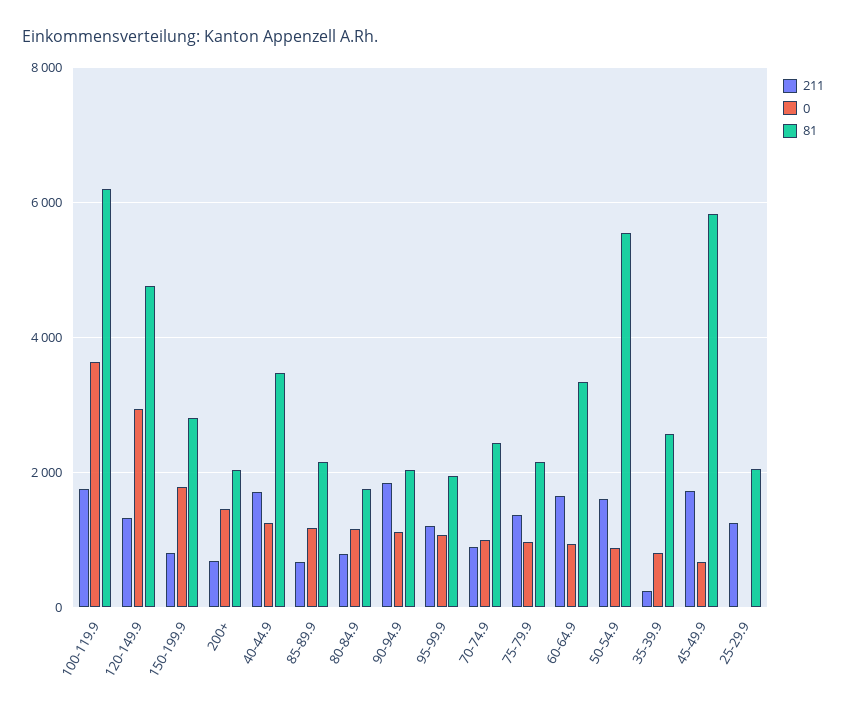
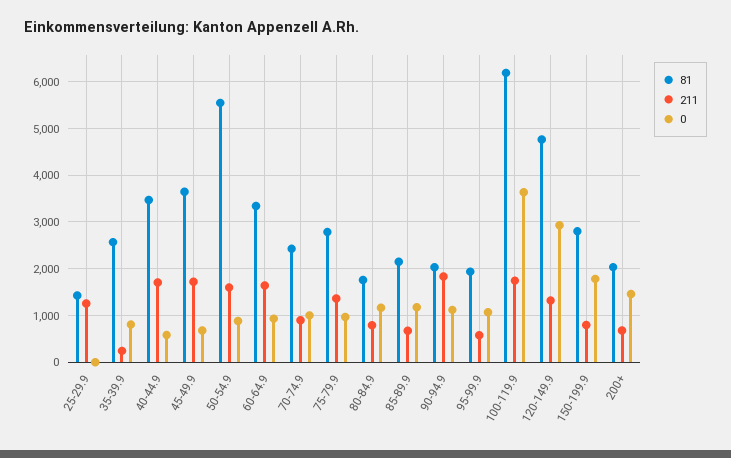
  {
    "211": {
      "100-119.9": 1800,
      "120-149.9": 1400,
      "150-199.9": 800,
      "200+": 600,
      "40-44.9": 1800,
      "85-89.9": 600,
      "80-84.9": 800,
      "90-94.9": 1800,
-     "95-99.9": 1200,
+     "95-99.9": 600,
      "70-74.9": 800,
      "75-79.9": 1400,
      "60-64.9": 1600,
      "50-54.9": 1600,
      "35-39.9": 200,
      "45-49.9": 1800,
      "25-29.9": 1200
    },
    "0": {
      "100-119.9": 3600,
      "120-149.9": 3000,
      "150-199.9": 1800,
      "200+": 1400,
-     "40-44.9": 1200,
+     "40-44.9": 600,
      "85-89.9": 1200,
      "80-84.9": 1200,
      "90-94.9": 1200,
      "95-99.9": 1000,
      "70-74.9": 1000,
      "75-79.9": 1000,
      "60-64.9": 1000,
      "50-54.9": 800,
      "35-39.9": 800,
      "45-49.9": 600,
      "25-29.9": 0
    },
    "81": {
      "100-119.9": 6200,
      "120-149.9": 4800,
      "150-199.9": 2800,
      "200+": 2000,
      "40-44.9": 3400,
      "85-89.9": 2200,
      "80-84.9": 1800,
      "90-94.9": 2000,
      "95-99.9": 2000,
      "70-74.9": 2400,
-     "75-79.9": 2200,
+     "75-79.9": 2800,
      "60-64.9": 3400,
      "50-54.9": 5600,
      "35-39.9": 2600,
-     "45-49.9": 5800,
+     "45-49.9": 3600,
-     "25-29.9": 2000
+     "25-29.9": 1400
    }
  }

